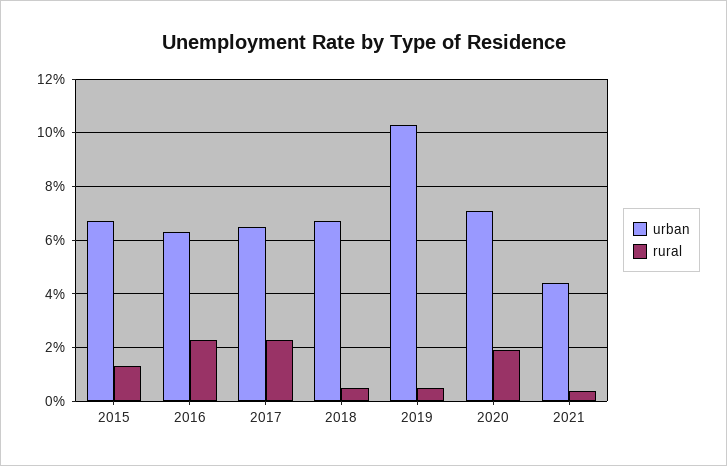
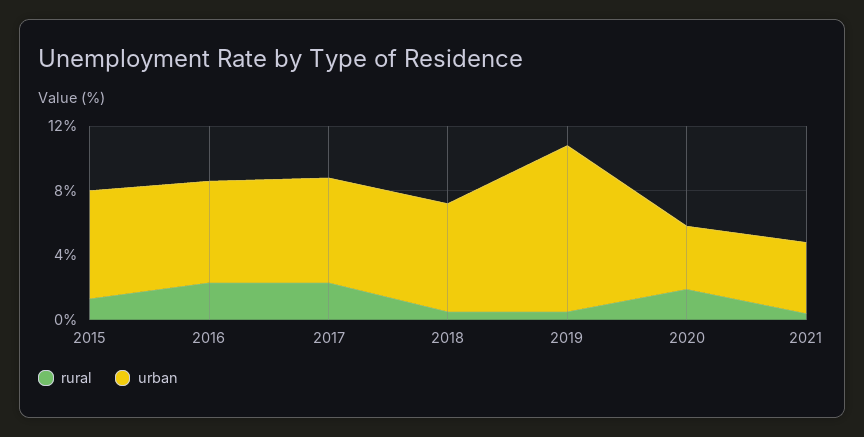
  {
    "urban": {
      "2015": 6.5,
      "2016": 6.5,
      "2017": 6.5,
      "2018": 6.5,
      "2019": 10.5,
-     "2020": 7,
+     "2020": 4,
      "2021": 4.5
    },
    "rural": {
      "2015": 1.5,
      "2016": 2.5,
      "2017": 2.5,
      "2018": 0.5,
      "2019": 0.5,
      "2020": 2,
      "2021": 0.5
    }
  }

